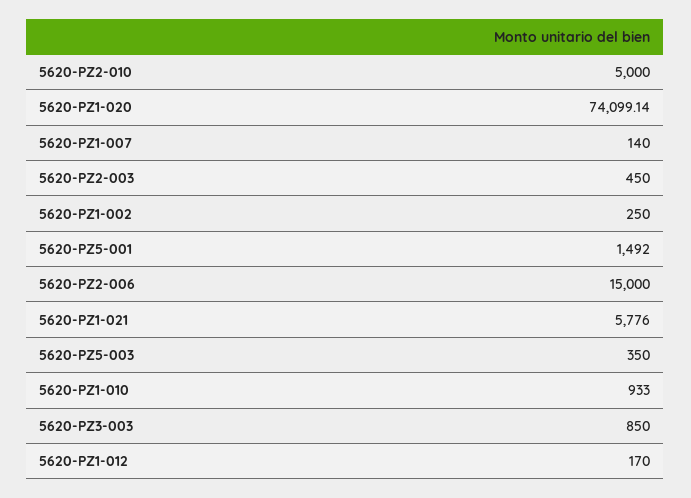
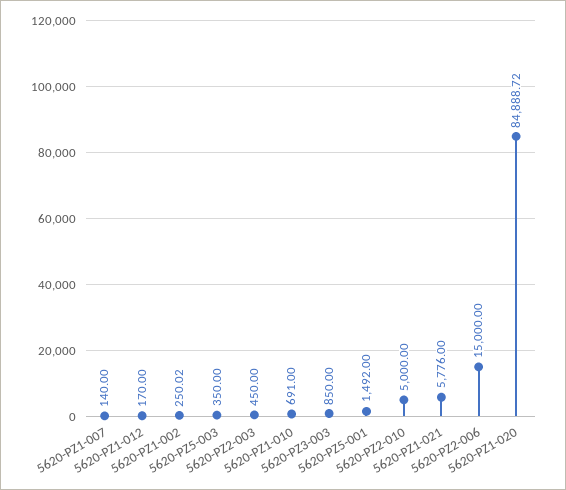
  {
    "5620-PZ2-010": 5000,
-   "5620-PZ1-020": 74099.14,
+   "5620-PZ1-020": 84888.72,
    "5620-PZ1-007": 140,
    "5620-PZ2-003": 450,
-   "5620-PZ1-002": 250,
+   "5620-PZ1-002": 250.02,
    "5620-PZ5-001": 1492,
    "5620-PZ2-006": 15000,
    "5620-PZ1-021": 5776,
    "5620-PZ5-003": 350,
-   "5620-PZ1-010": 933,
+   "5620-PZ1-010": 691,
    "5620-PZ3-003": 850,
    "5620-PZ1-012": 170
  }

